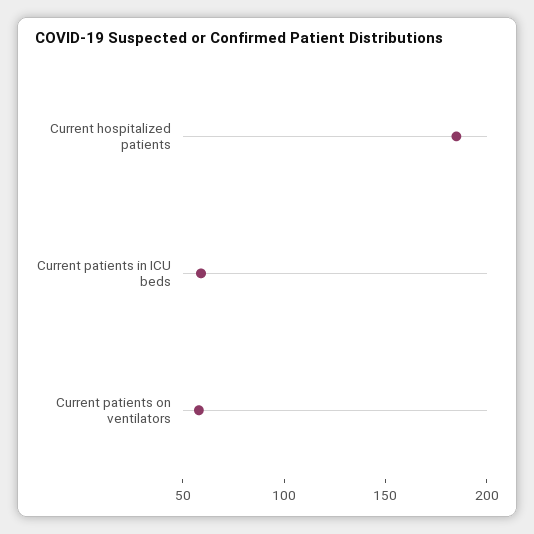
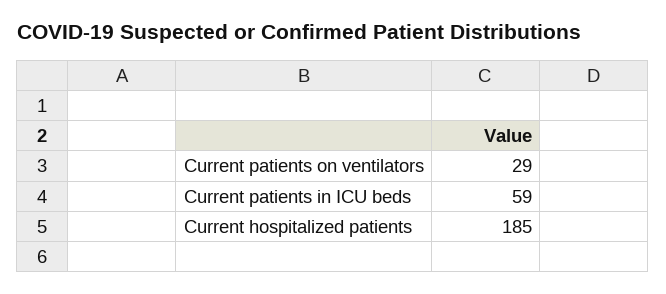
  {
    "Current hospitalized patients": 185,
    "Current patients in ICU beds": 59,
-   "Current patients on ventilators": 60
+   "Current patients on ventilators": 29
  }

